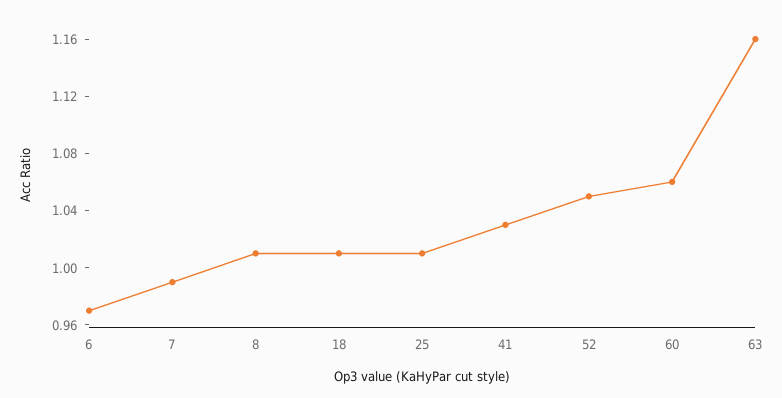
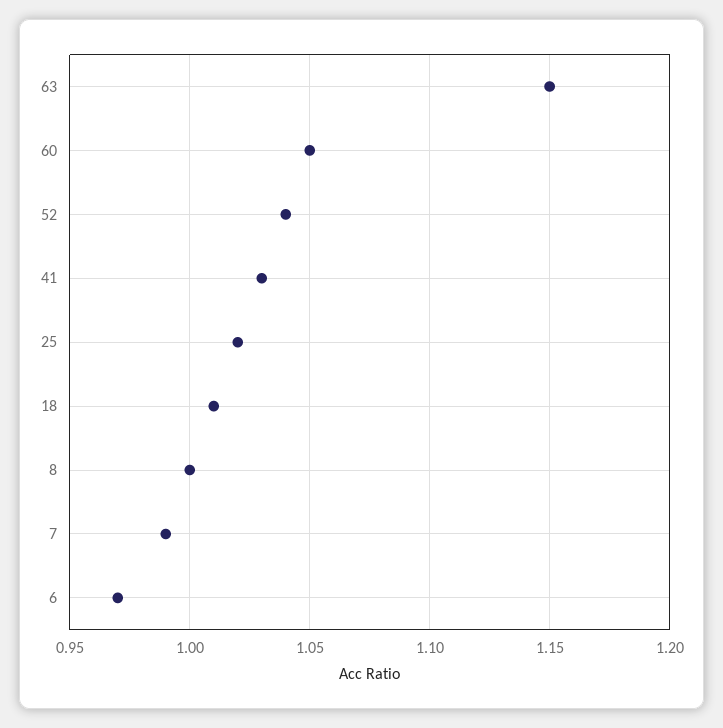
  {
    "6": 0.97,
    "7": 0.99,
-   "8": 1.01,
+   "8": 1,
    "18": 1.01,
-   "25": 1.01,
+   "25": 1.02,
    "41": 1.03,
-   "52": 1.05,
+   "52": 1.04,
-   "60": 1.06,
+   "60": 1.05,
-   "63": 1.16
+   "63": 1.15
  }

